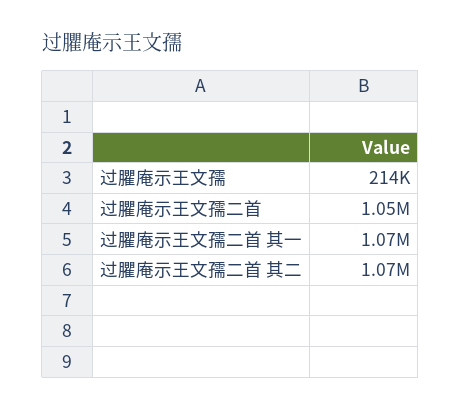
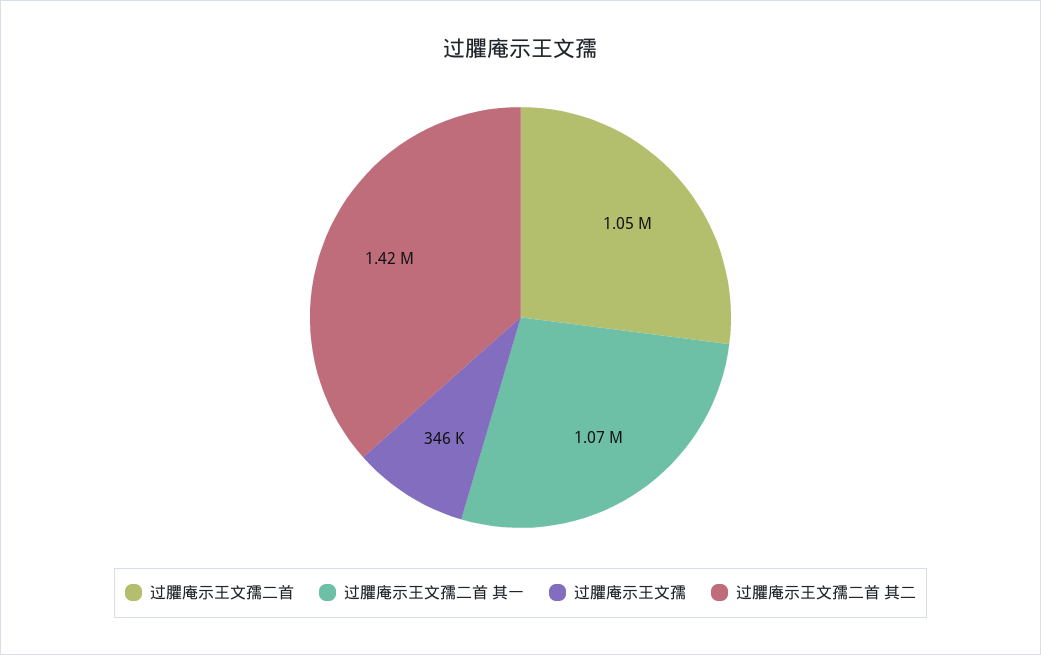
  {
-   "过臞庵示王文孺": 214000,
+   "过臞庵示王文孺": 346000,
    "过臞庵示王文孺二首": 1050000,
    "过臞庵示王文孺二首 其一": 1070000,
-   "过臞庵示王文孺二首 其二": 1070000
+   "过臞庵示王文孺二首 其二": 1420000
  }

